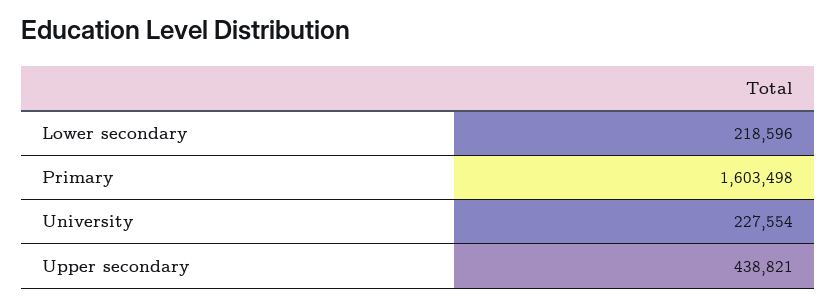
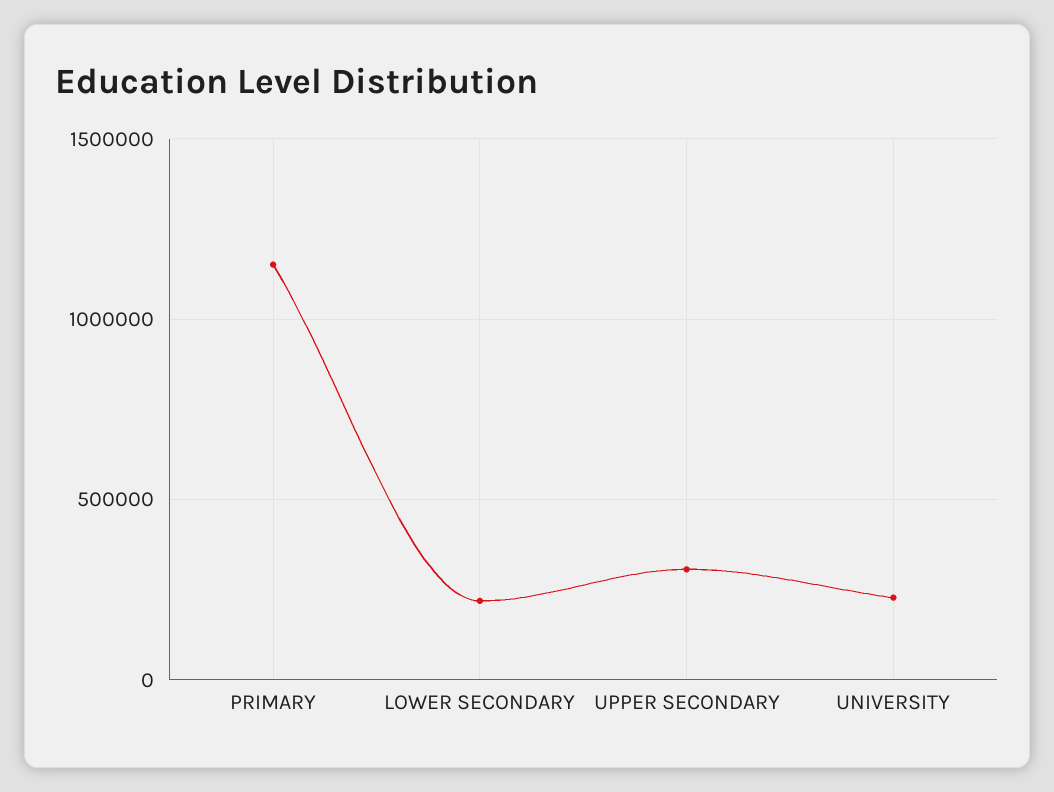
  {
    "Lower secondary": 218596,
-   "Primary": 1603498,
+   "Primary": 1150000,
    "University": 227554,
-   "Upper secondary": 438821
+   "Upper secondary": 300000
  }

